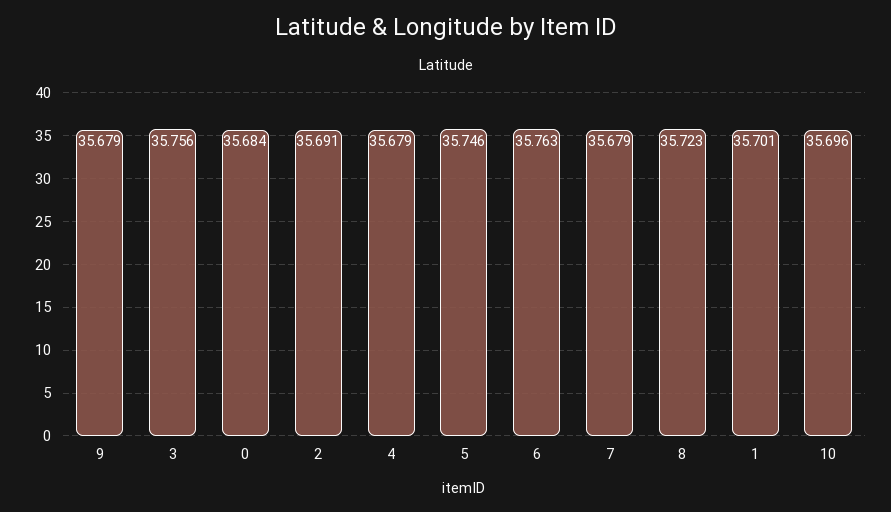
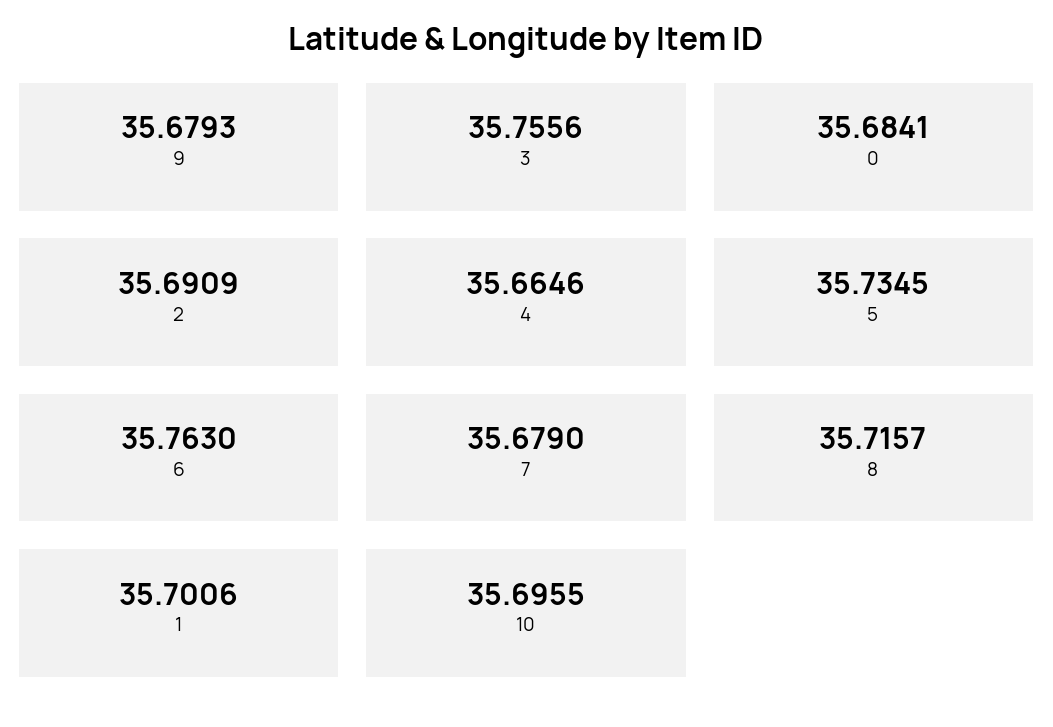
  {
    "9": 35.6793,
    "3": 35.7556,
    "0": 35.6841,
    "2": 35.6909,
-   "4": 35.679,
+   "4": 35.6646,
-   "5": 35.746,
+   "5": 35.7345,
    "6": 35.763,
    "7": 35.679,
-   "8": 35.723,
+   "8": 35.7157,
    "1": 35.7006,
    "10": 35.6955
  }

